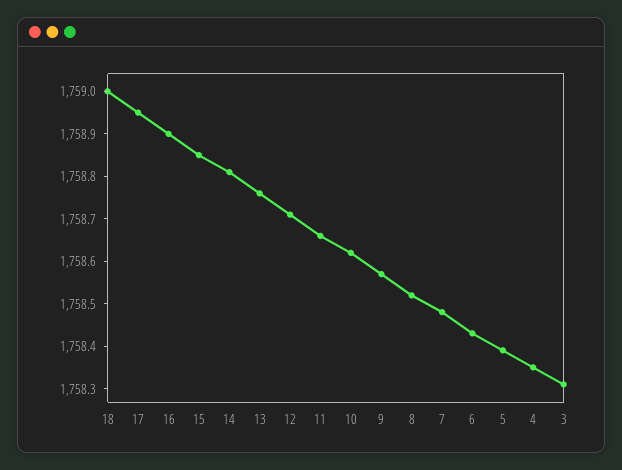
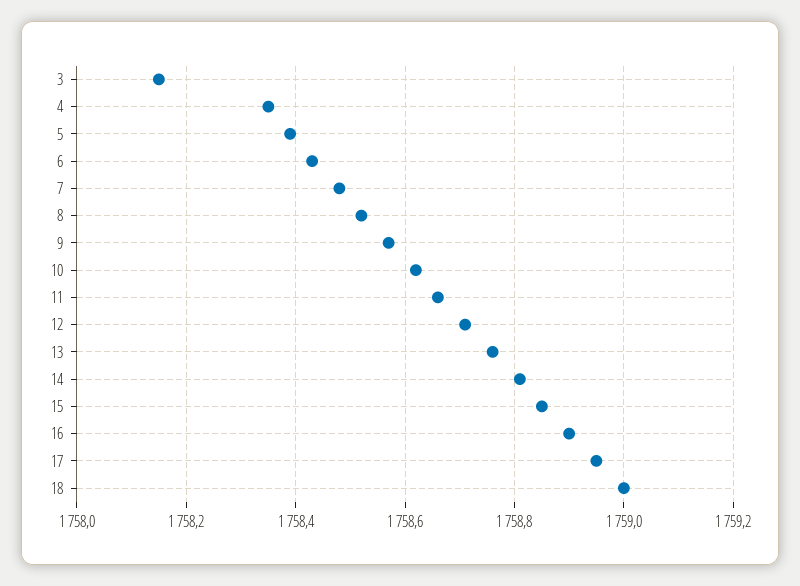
  {
    "18": 1759,
    "17": 1758.95,
    "16": 1758.9,
    "15": 1758.85,
    "14": 1758.8,
    "13": 1758.75,
    "12": 1758.7,
    "11": 1758.65,
    "10": 1758.6,
    "9": 1758.55,
    "8": 1758.5,
    "7": 1758.5,
    "6": 1758.45,
    "5": 1758.4,
    "4": 1758.35,
-   "3": 1758.3
+   "3": 1758.15
  }

